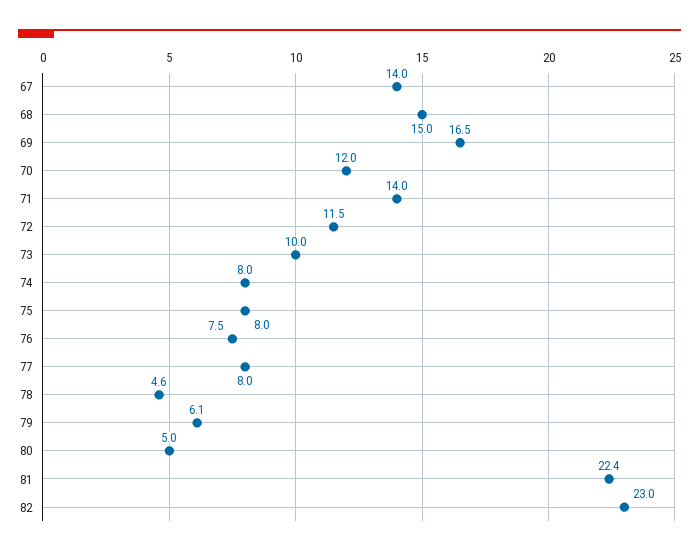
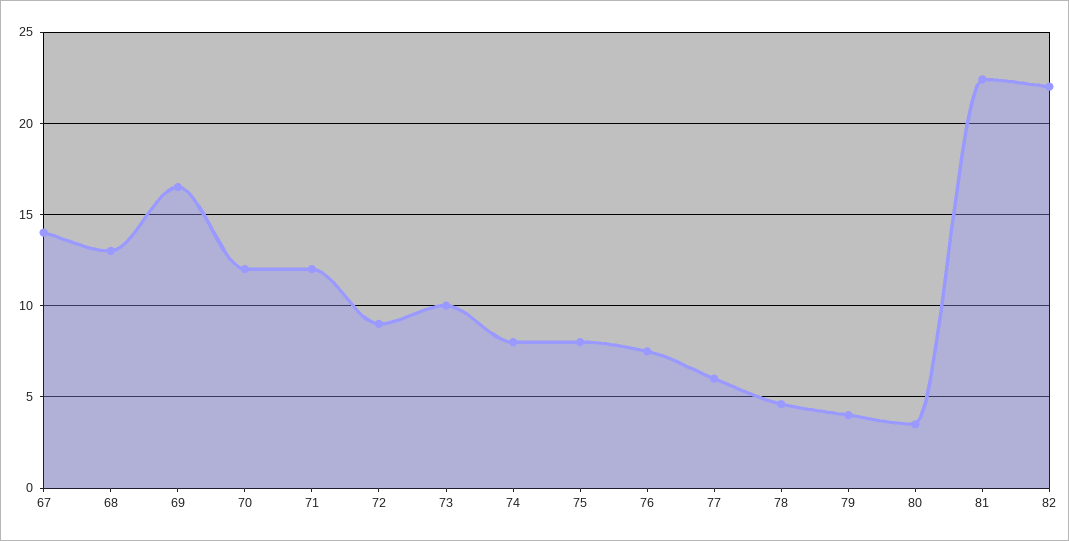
  {
    "67": 14,
-   "68": 15,
+   "68": 13,
    "69": 16.5,
    "70": 12,
-   "71": 14,
+   "71": 12,
-   "72": 11.5,
+   "72": 9,
    "73": 10,
    "74": 8,
    "75": 8,
    "76": 7.5,
-   "77": 8,
+   "77": 6,
    "78": 4.6,
-   "79": 6.1,
+   "79": 4,
-   "80": 5,
+   "80": 3.5,
    "81": 22.4,
-   "82": 23
+   "82": 22
  }

